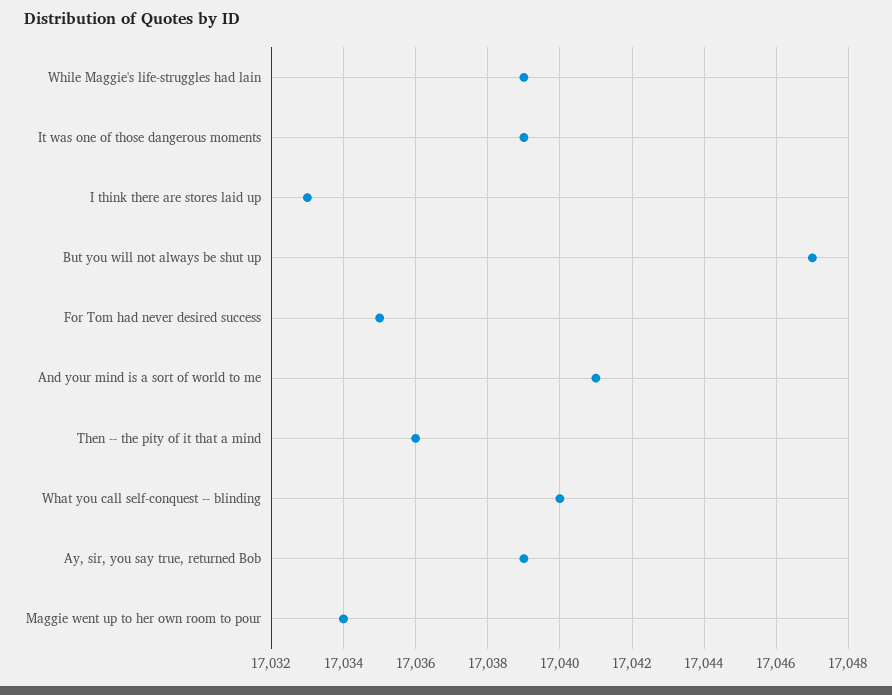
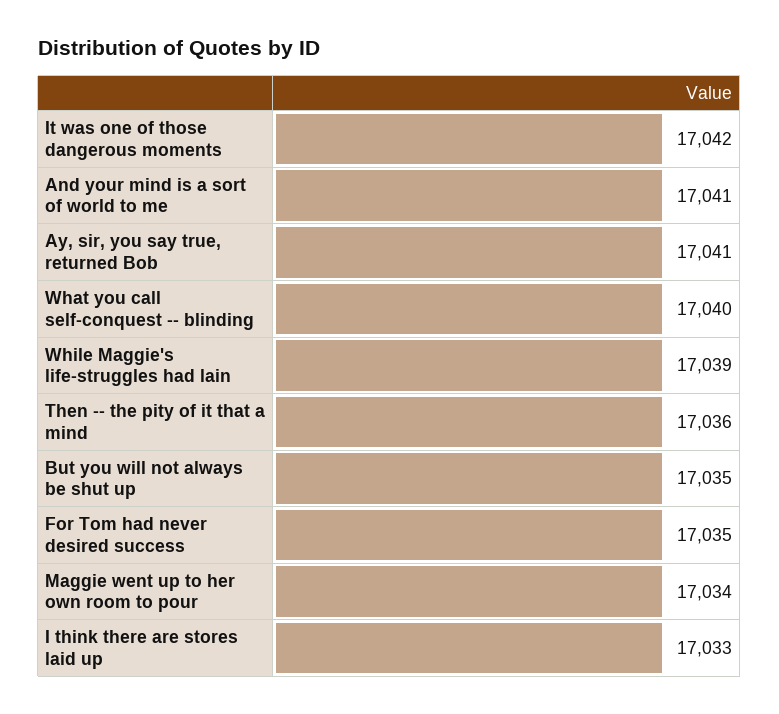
  {
    "While Maggie's life-struggles had lain": 17039,
-   "It was one of those dangerous moments": 17039,
+   "It was one of those dangerous moments": 17042,
    "I think there are stores laid up": 17033,
-   "But you will not always be shut up": 17047,
+   "But you will not always be shut up": 17035,
    "For Tom had never desired success": 17035,
    "And your mind is a sort of world to me": 17041,
    "Then -- the pity of it that a mind": 17036,
    "What you call self-conquest -- blinding": 17040,
-   "Ay, sir, you say true, returned Bob": 17039,
+   "Ay, sir, you say true, returned Bob": 17041,
    "Maggie went up to her own room to pour": 17034
  }

